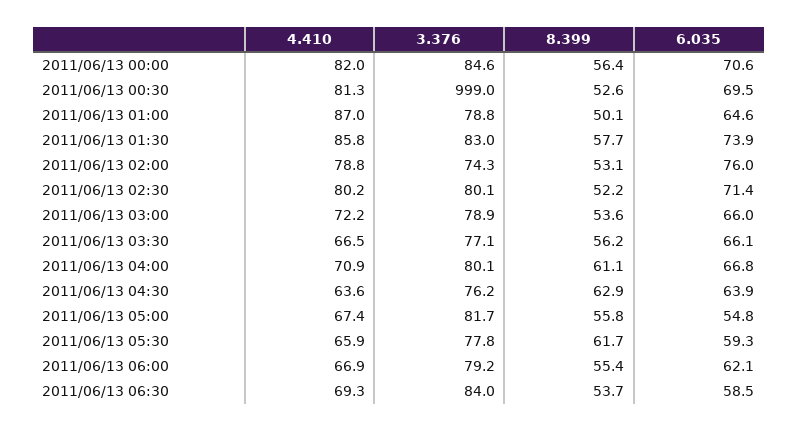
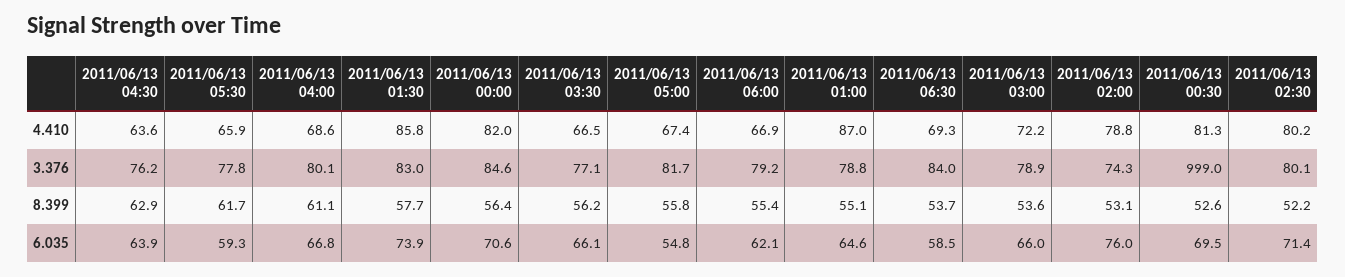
  {
    "4.410": {
      "2011/06/13 00:00": 82,
      "2011/06/13 00:30": 81.3,
      "2011/06/13 01:00": 87,
      "2011/06/13 01:30": 85.8,
      "2011/06/13 02:00": 78.8,
      "2011/06/13 02:30": 80.2,
      "2011/06/13 03:00": 72.2,
      "2011/06/13 03:30": 66.5,
-     "2011/06/13 04:00": 70.9,
+     "2011/06/13 04:00": 68.6,
      "2011/06/13 04:30": 63.6,
      "2011/06/13 05:00": 67.4,
      "2011/06/13 05:30": 65.9,
      "2011/06/13 06:00": 66.9,
      "2011/06/13 06:30": 69.3
    },
    "3.376": {
      "2011/06/13 00:00": 84.6,
      "2011/06/13 00:30": 999,
      "2011/06/13 01:00": 78.8,
      "2011/06/13 01:30": 83,
      "2011/06/13 02:00": 74.3,
      "2011/06/13 02:30": 80.1,
      "2011/06/13 03:00": 78.9,
      "2011/06/13 03:30": 77.1,
      "2011/06/13 04:00": 80.1,
      "2011/06/13 04:30": 76.2,
      "2011/06/13 05:00": 81.7,
      "2011/06/13 05:30": 77.8,
      "2011/06/13 06:00": 79.2,
      "2011/06/13 06:30": 84
    },
    "8.399": {
      "2011/06/13 00:00": 56.4,
      "2011/06/13 00:30": 52.6,
-     "2011/06/13 01:00": 50.1,
+     "2011/06/13 01:00": 55.1,
      "2011/06/13 01:30": 57.7,
      "2011/06/13 02:00": 53.1,
      "2011/06/13 02:30": 52.2,
      "2011/06/13 03:00": 53.6,
      "2011/06/13 03:30": 56.2,
      "2011/06/13 04:00": 61.1,
      "2011/06/13 04:30": 62.9,
      "2011/06/13 05:00": 55.8,
      "2011/06/13 05:30": 61.7,
      "2011/06/13 06:00": 55.4,
      "2011/06/13 06:30": 53.7
    },
    "6.035": {
      "2011/06/13 00:00": 70.6,
      "2011/06/13 00:30": 69.5,
      "2011/06/13 01:00": 64.6,
      "2011/06/13 01:30": 73.9,
      "2011/06/13 02:00": 76,
      "2011/06/13 02:30": 71.4,
      "2011/06/13 03:00": 66,
      "2011/06/13 03:30": 66.1,
      "2011/06/13 04:00": 66.8,
      "2011/06/13 04:30": 63.9,
      "2011/06/13 05:00": 54.8,
      "2011/06/13 05:30": 59.3,
      "2011/06/13 06:00": 62.1,
      "2011/06/13 06:30": 58.5
    }
  }

